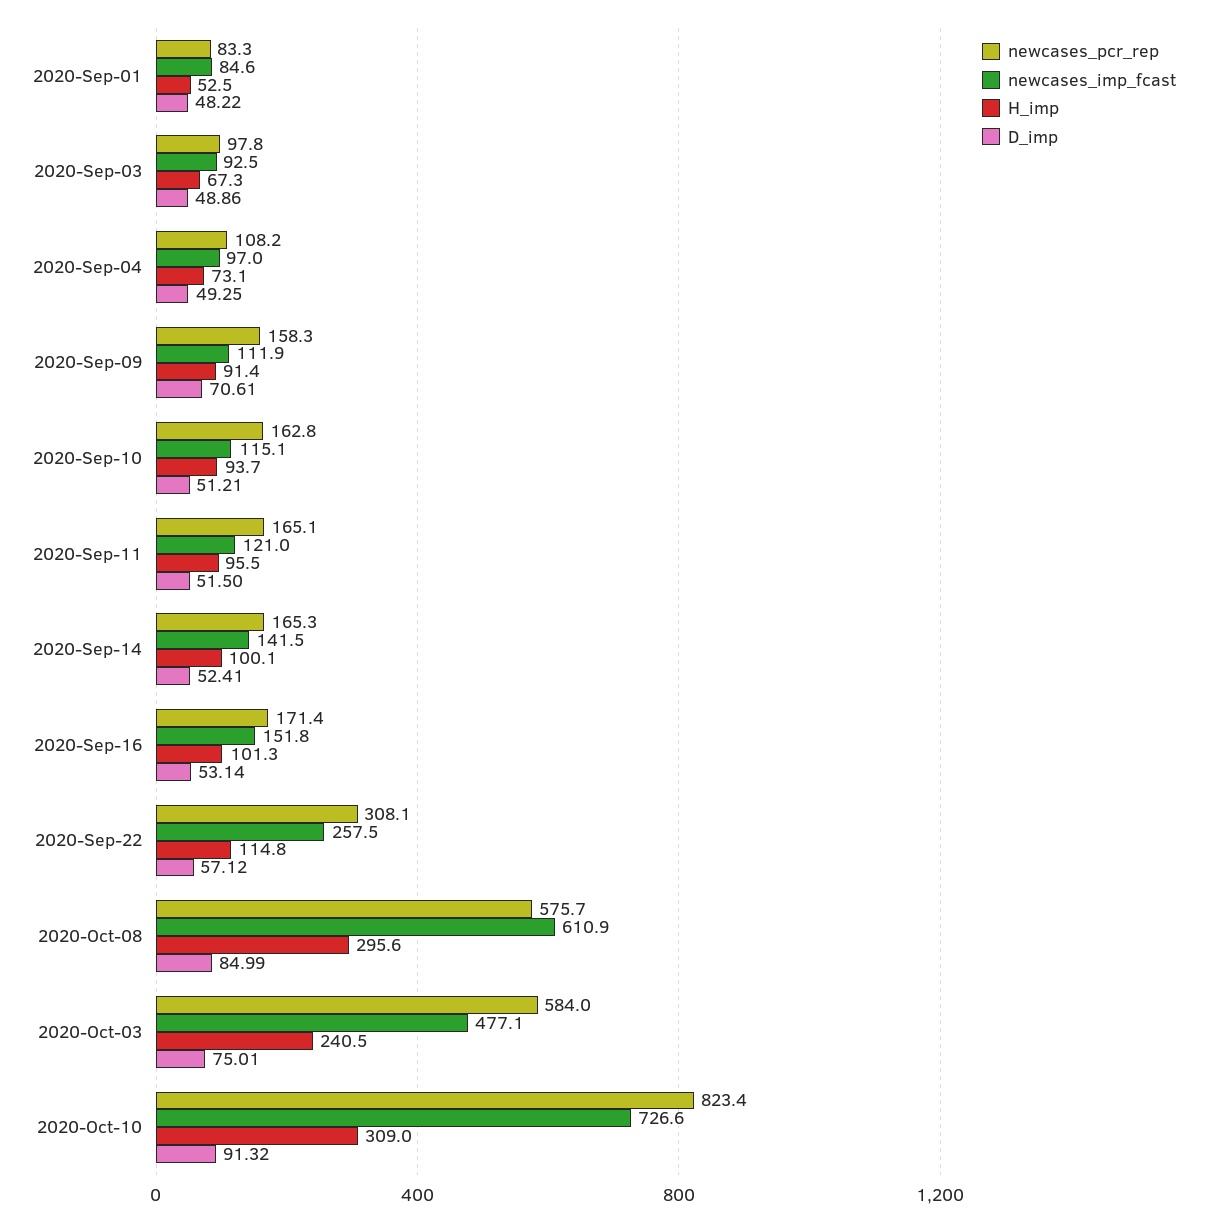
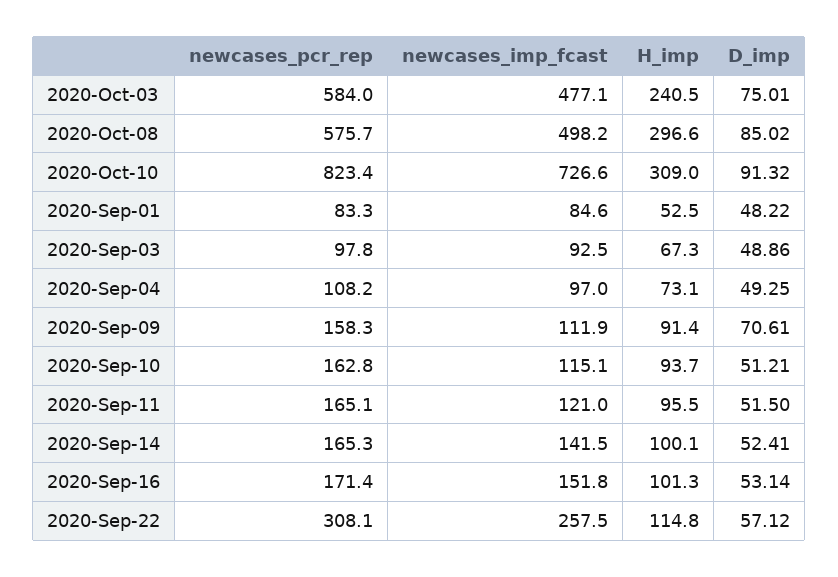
  {
    "newcases_pcr_rep": {
      "2020-Sep-01": 83.3,
      "2020-Sep-03": 97.8,
      "2020-Sep-04": 108.2,
      "2020-Sep-09": 158.3,
      "2020-Sep-10": 162.8,
      "2020-Sep-11": 165.1,
      "2020-Sep-14": 165.3,
      "2020-Sep-16": 171.4,
      "2020-Sep-22": 308.1,
      "2020-Oct-08": 575.7,
      "2020-Oct-03": 584,
      "2020-Oct-10": 823.4
    },
    "newcases_imp_fcast": {
      "2020-Sep-01": 84.6,
      "2020-Sep-03": 92.5,
      "2020-Sep-04": 97,
      "2020-Sep-09": 111.9,
      "2020-Sep-10": 115.1,
      "2020-Sep-11": 121,
      "2020-Sep-14": 141.5,
      "2020-Sep-16": 151.8,
      "2020-Sep-22": 257.5,
-     "2020-Oct-08": 610.9,
+     "2020-Oct-08": 498.2,
      "2020-Oct-03": 477.1,
      "2020-Oct-10": 726.6
    },
    "H_imp": {
      "2020-Sep-01": 52.5,
      "2020-Sep-03": 67.3,
      "2020-Sep-04": 73.1,
      "2020-Sep-09": 91.4,
      "2020-Sep-10": 93.7,
      "2020-Sep-11": 95.5,
      "2020-Sep-14": 100.1,
      "2020-Sep-16": 101.3,
      "2020-Sep-22": 114.8,
-     "2020-Oct-08": 295.6,
+     "2020-Oct-08": 296.6,
      "2020-Oct-03": 240.5,
      "2020-Oct-10": 309
    },
    "D_imp": {
      "2020-Sep-01": 48.22,
      "2020-Sep-03": 48.86,
      "2020-Sep-04": 49.25,
      "2020-Sep-09": 70.61,
      "2020-Sep-10": 51.21,
      "2020-Sep-11": 51.5,
      "2020-Sep-14": 52.41,
      "2020-Sep-16": 53.14,
      "2020-Sep-22": 57.12,
-     "2020-Oct-08": 84.99,
+     "2020-Oct-08": 85.02,
      "2020-Oct-03": 75.01,
      "2020-Oct-10": 91.32
    }
  }

